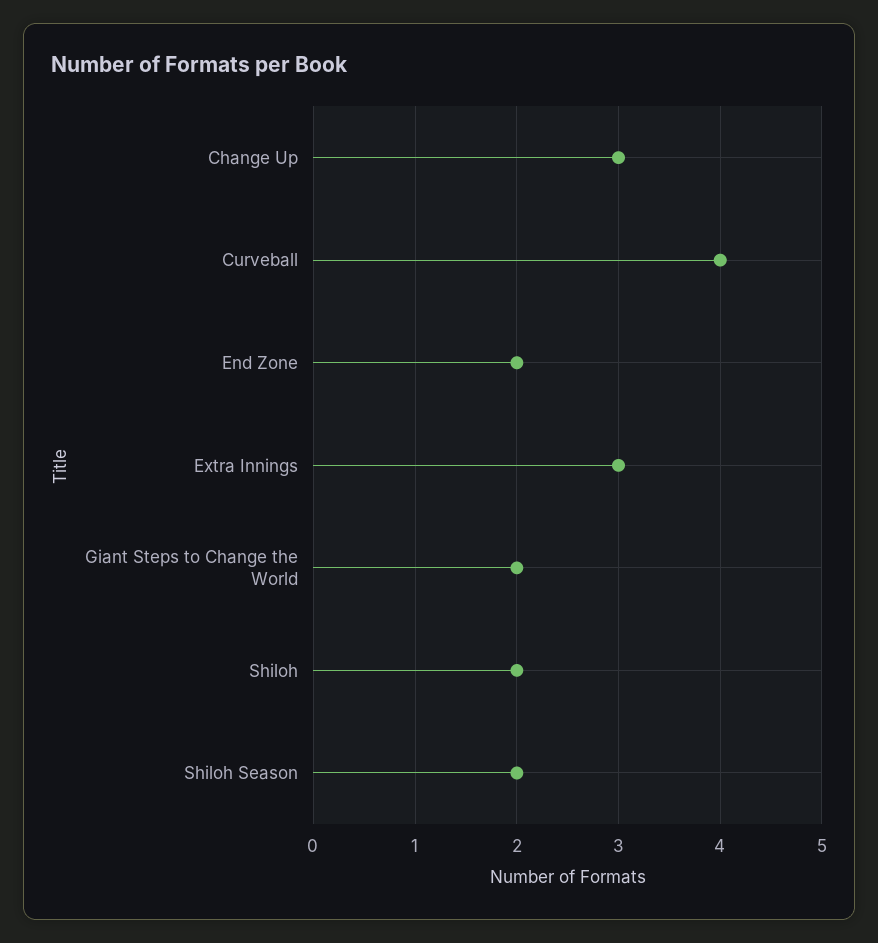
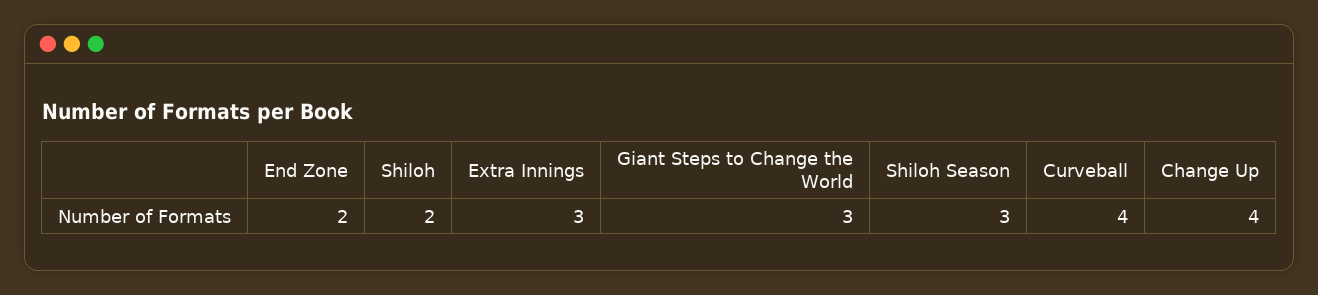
  {
-   "Change Up": 3,
+   "Change Up": 4,
    "Curveball": 4,
    "End Zone": 2,
    "Extra Innings": 3,
-   "Giant Steps to Change the World": 2,
+   "Giant Steps to Change the World": 3,
    "Shiloh": 2,
-   "Shiloh Season": 2
+   "Shiloh Season": 3
  }

